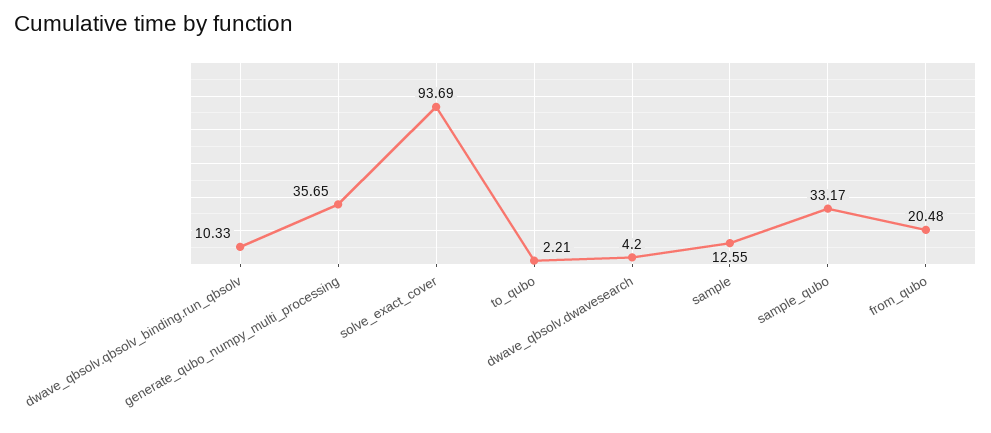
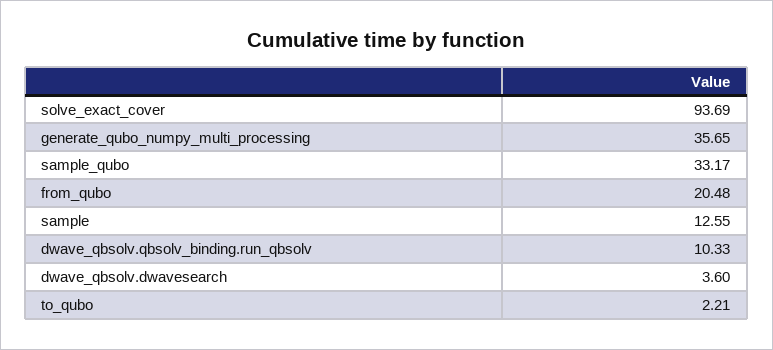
  {
    "dwave_qbsolv.qbsolv_binding.run_qbsolv": 10.33,
    "generate_qubo_numpy_multi_processing": 35.65,
    "solve_exact_cover": 93.69,
    "to_qubo": 2.21,
-   "dwave_qbsolv.dwavesearch": 4.2,
+   "dwave_qbsolv.dwavesearch": 3.6,
    "sample": 12.55,
    "sample_qubo": 33.17,
    "from_qubo": 20.48
  }

